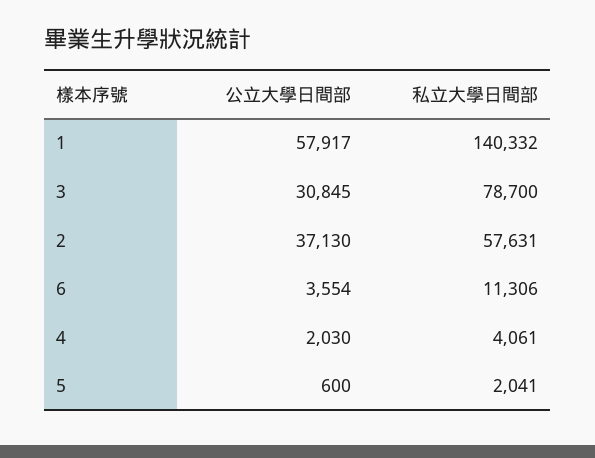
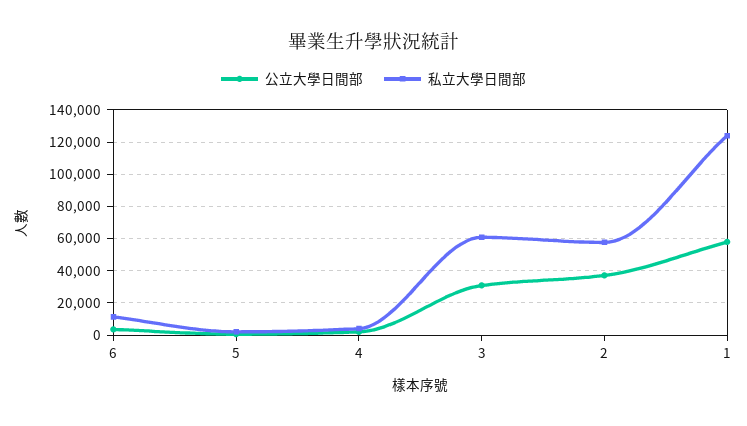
  {
    "公立大學日間部": {
      "1": 57917,
      "3": 30845,
      "2": 37130,
      "6": 3554,
      "4": 2030,
      "5": 600
    },
    "私立大學日間部": {
-     "1": 140332,
+     "1": 125000,
-     "3": 78700,
+     "3": 60000,
      "2": 57631,
      "6": 11306,
      "4": 4061,
      "5": 2041
    }
  }

